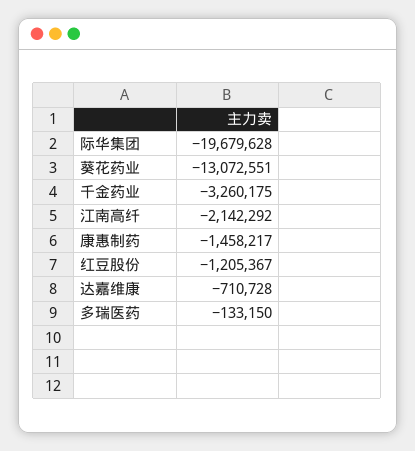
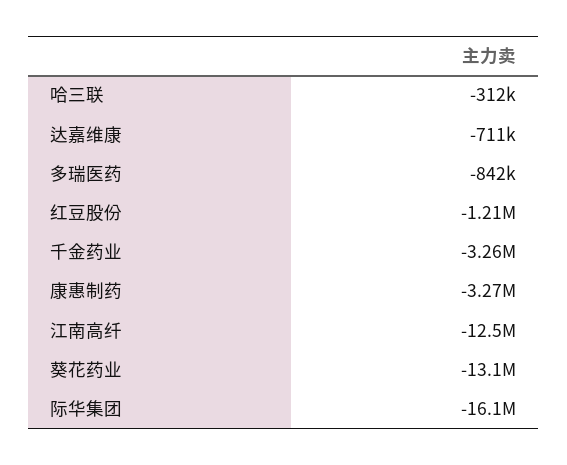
  {
-   "际华集团": -19679628,
+   "际华集团": -16100000,
    "葵花药业": -13072551,
    "千金药业": -3260175,
-   "江南高纤": -2142292,
+   "江南高纤": -12500000,
-   "康惠制药": -1458217,
+   "康惠制药": -3270000,
    "红豆股份": -1205367,
    "达嘉维康": -710728,
-   "多瑞医药": -133150
+   "多瑞医药": -842000,
+   "哈三联": -312000
  }

